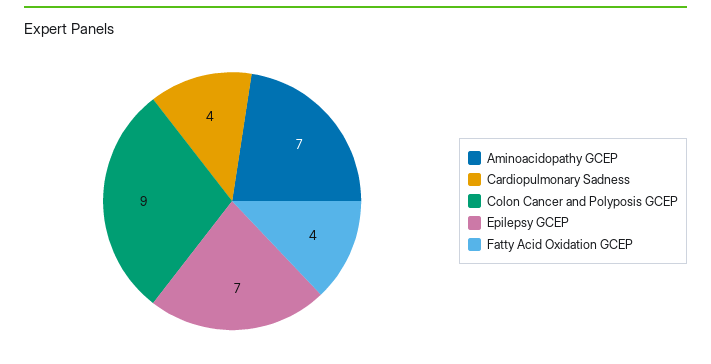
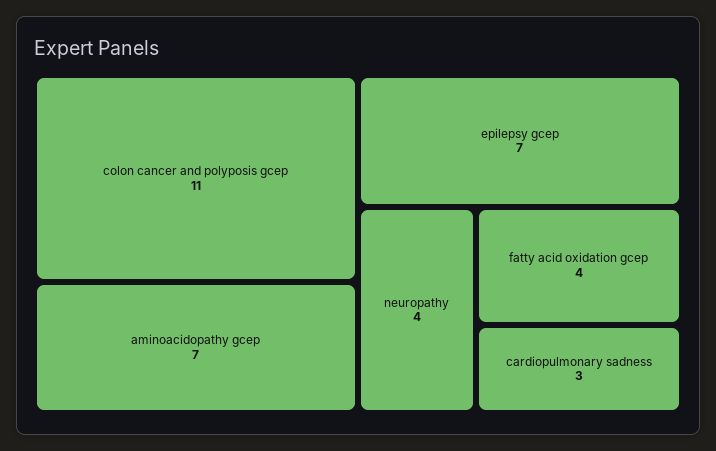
  {
    "Aminoacidopathy GCEP": 7,
-   "Cardiopulmonary Sadness": 4,
+   "Cardiopulmonary Sadness": 3,
-   "Colon Cancer and Polyposis GCEP": 9,
+   "Colon Cancer and Polyposis GCEP": 11,
    "Epilepsy GCEP": 7,
-   "Fatty Acid Oxidation GCEP": 4
+   "Fatty Acid Oxidation GCEP": 4,
+   "neuropathy": 4
  }

